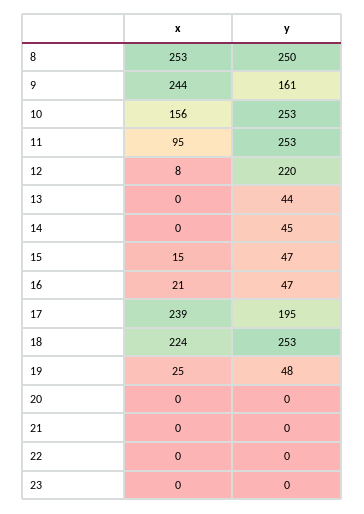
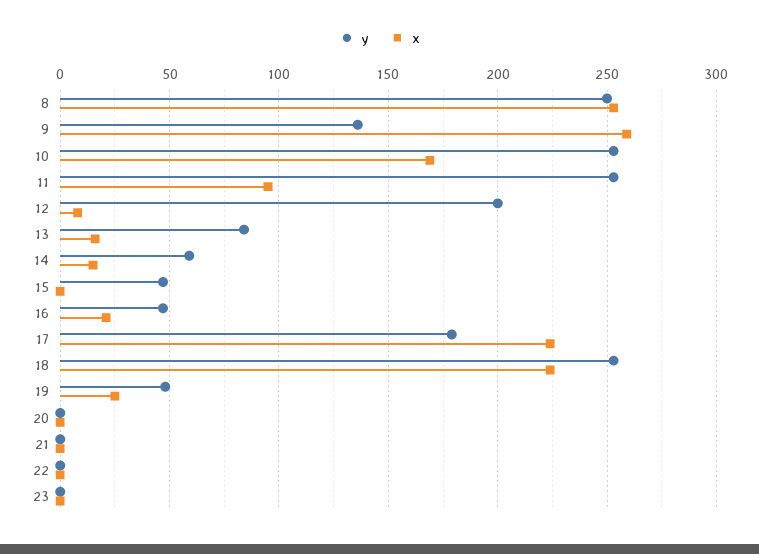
  {
    "x": {
      "8": 253,
-     "9": 244,
+     "9": 260,
-     "10": 156,
+     "10": 170,
      "11": 95,
      "12": 8,
-     "13": 0,
+     "13": 15,
-     "14": 0,
+     "14": 15,
-     "15": 15,
+     "15": 0,
      "16": 21,
-     "17": 239,
+     "17": 225,
      "18": 224,
      "19": 25,
      "20": 0,
      "21": 0,
      "22": 0,
      "23": 0
    },
    "y": {
      "8": 250,
-     "9": 161,
+     "9": 135,
      "10": 253,
      "11": 253,
-     "12": 220,
+     "12": 200,
-     "13": 44,
+     "13": 85,
-     "14": 45,
+     "14": 60,
      "15": 47,
      "16": 47,
-     "17": 195,
+     "17": 180,
      "18": 253,
      "19": 48,
      "20": 0,
      "21": 0,
      "22": 0,
      "23": 0
    }
  }

